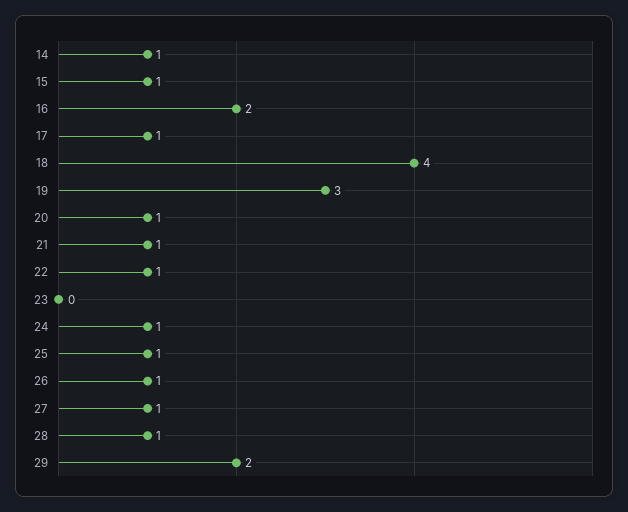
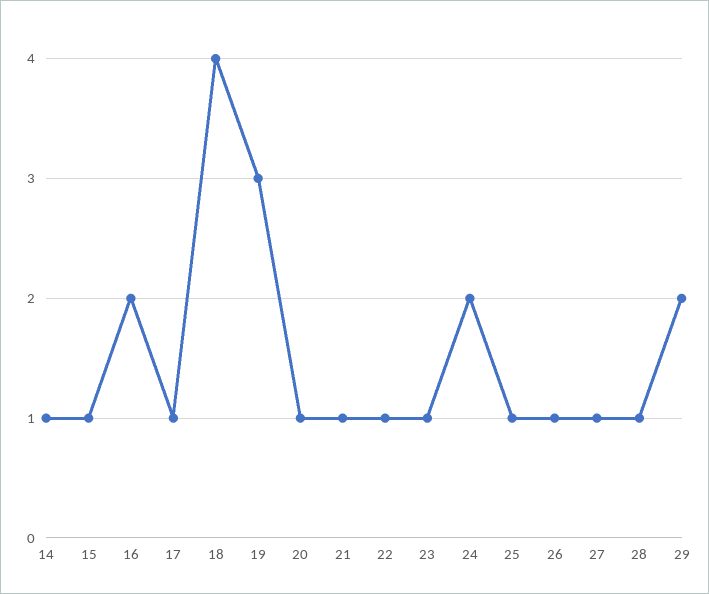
  {
    "14": 1,
    "15": 1,
    "16": 2,
    "17": 1,
    "18": 4,
    "19": 3,
    "20": 1,
    "21": 1,
    "22": 1,
-   "23": 0,
+   "23": 1,
-   "24": 1,
+   "24": 2,
    "25": 1,
    "26": 1,
    "27": 1,
    "28": 1,
    "29": 2
  }

